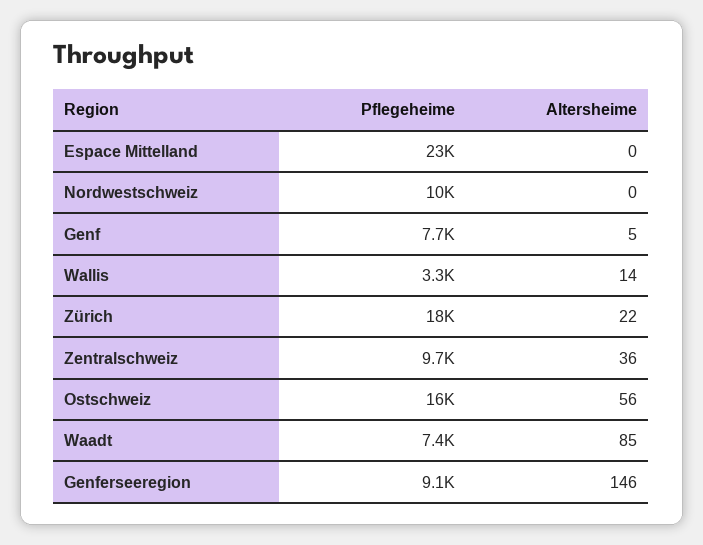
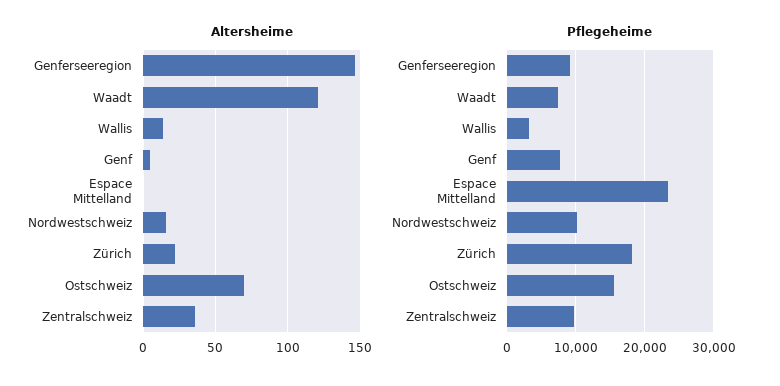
  {
    "Pflegeheime": {
      "Espace Mittelland": 23000,
      "Nordwestschweiz": 10000,
      "Genf": 7700,
      "Wallis": 3300,
      "Zürich": 18000,
      "Zentralschweiz": 9700,
      "Ostschweiz": 16000,
      "Waadt": 7400,
      "Genferseeregion": 9100
    },
    "Altersheime": {
      "Espace Mittelland": 0,
-     "Nordwestschweiz": 0,
+     "Nordwestschweiz": 15,
      "Genf": 5,
      "Wallis": 14,
      "Zürich": 22,
      "Zentralschweiz": 36,
-     "Ostschweiz": 56,
+     "Ostschweiz": 70,
-     "Waadt": 85,
+     "Waadt": 120,
      "Genferseeregion": 146
    }
  }

